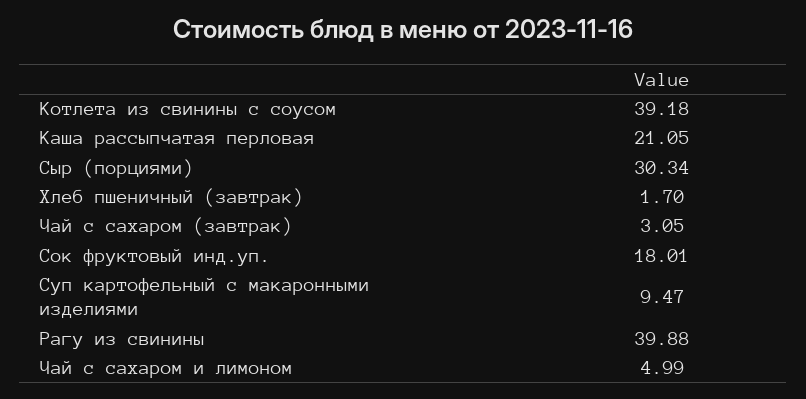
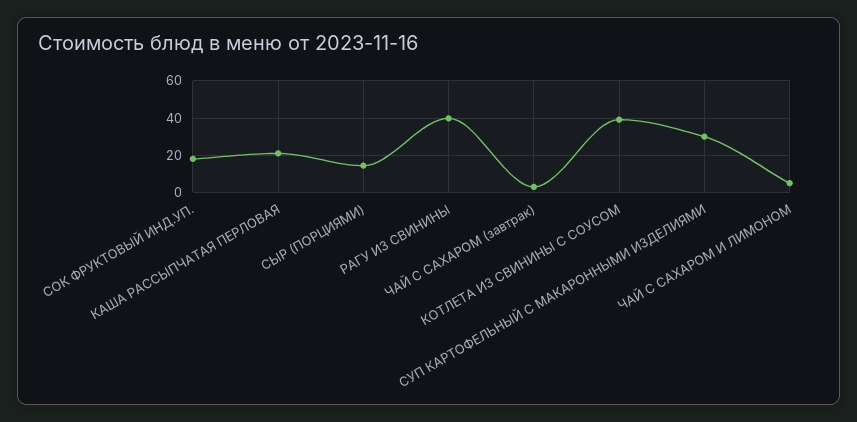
  {
    "Котлета из свинины с соусом": 39.18,
    "Каша рассыпчатая перловая": 21.05,
-   "Сыр (порциями)": 30.34,
+   "Сыр (порциями)": 15,
-   "Хлеб пшеничный (завтрак)": 1.7,
    "Чай с сахаром (завтрак)": 3.05,
    "Сок фруктовый инд.уп.": 18.01,
-   "Суп картофельный с макаронными изделиями": 9.47,
+   "Суп картофельный с макаронными изделиями": 30,
    "Рагу из свинины": 39.88,
    "Чай с сахаром и лимоном": 4.99
  }

